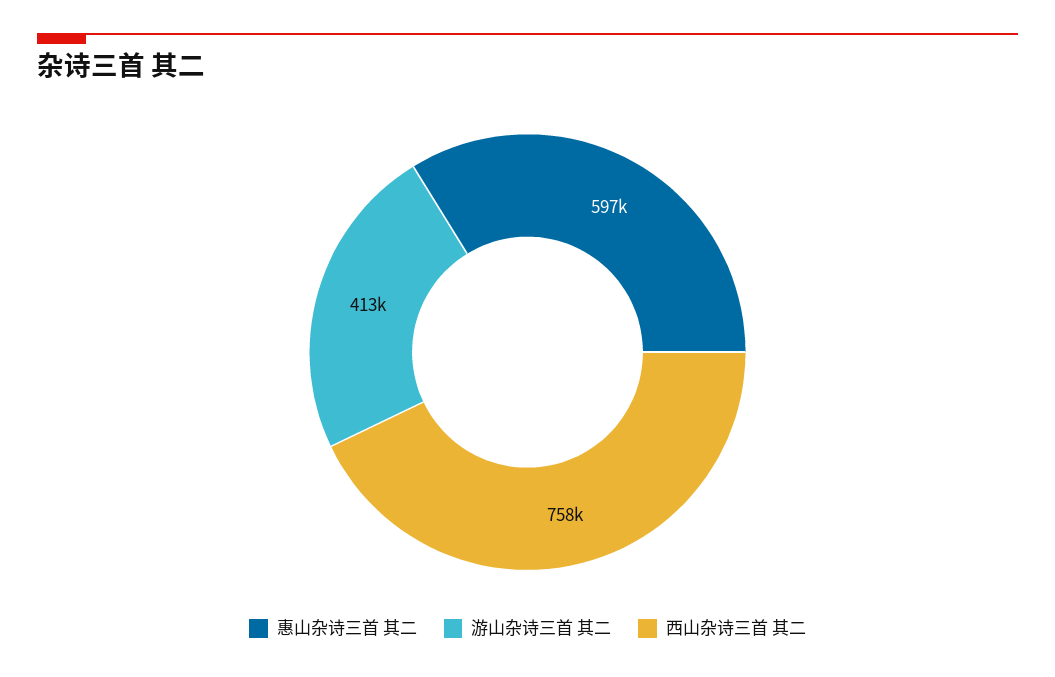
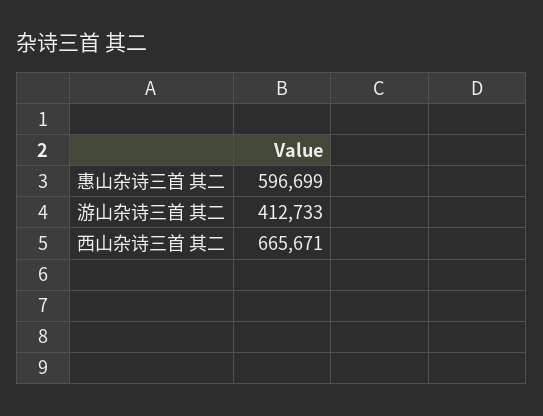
  {
    "惠山杂诗三首 其二": 596699,
    "游山杂诗三首 其二": 412733,
-   "西山杂诗三首 其二": 758000
+   "西山杂诗三首 其二": 665671
  }

